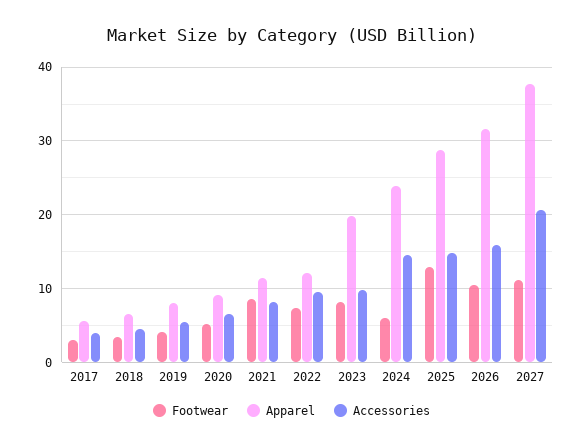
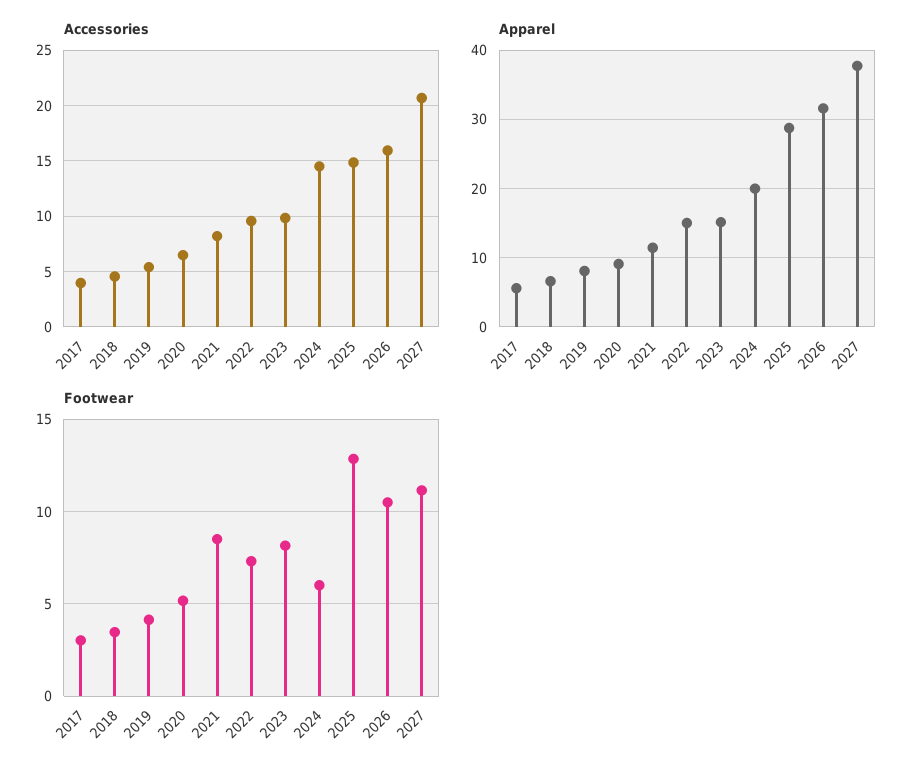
  {
    "Footwear": {
      "2017": 3,
      "2018": 3.5,
      "2019": 4,
      "2020": 5,
      "2021": 8.5,
      "2022": 7.5,
      "2023": 8,
      "2024": 6,
      "2025": 13,
      "2026": 10.5,
      "2027": 11
    },
    "Apparel": {
      "2017": 6,
      "2018": 7,
      "2019": 8,
      "2020": 9,
      "2021": 11,
-     "2022": 12,
+     "2022": 15,
-     "2023": 20,
+     "2023": 15,
-     "2024": 24,
+     "2024": 20,
      "2025": 29,
      "2026": 32,
      "2027": 38
    },
    "Accessories": {
      "2017": 4,
      "2018": 5,
      "2019": 5,
      "2020": 6,
      "2021": 8,
      "2022": 10,
      "2023": 10,
      "2024": 15,
      "2025": 15,
      "2026": 16,
      "2027": 21
    }
  }

